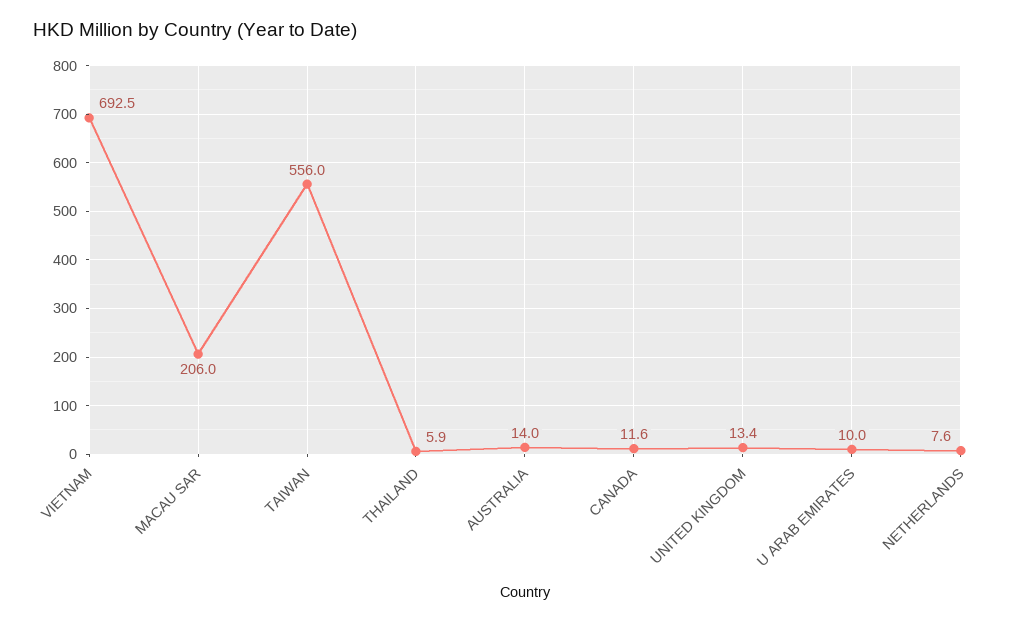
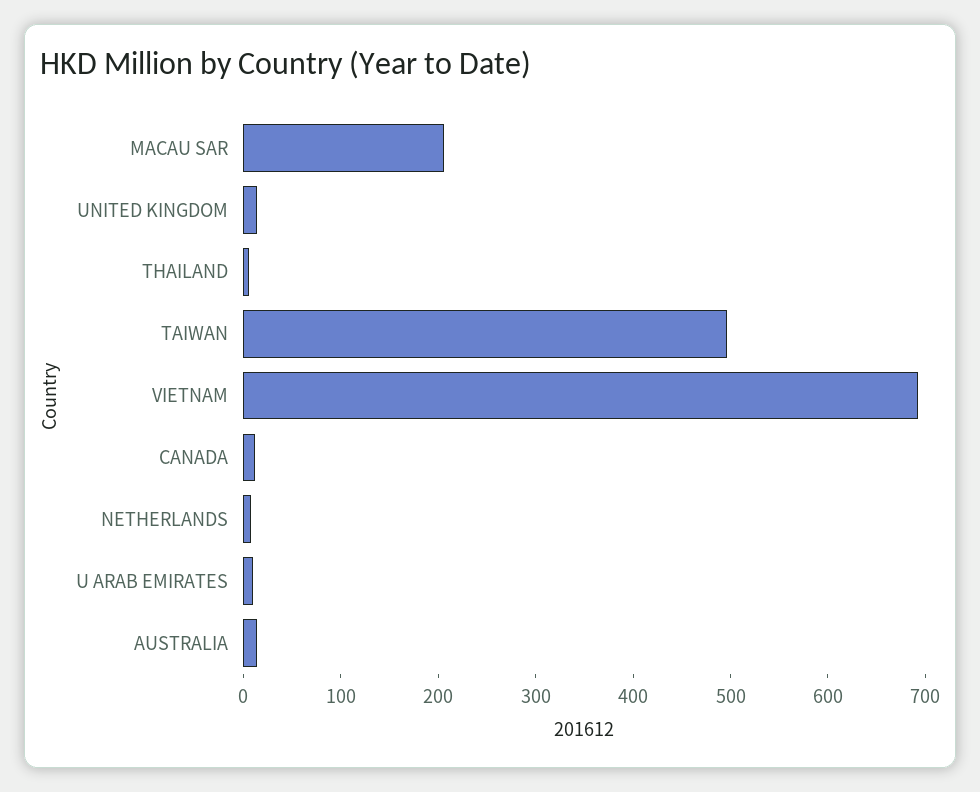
  {
    "VIETNAM": 692.5,
    "MACAU SAR": 206,
-   "TAIWAN": 556,
+   "TAIWAN": 500,
    "THAILAND": 5.9,
    "AUSTRALIA": 14,
    "CANADA": 11.6,
    "UNITED KINGDOM": 13.4,
    "U ARAB EMIRATES": 10,
    "NETHERLANDS": 7.6
  }

